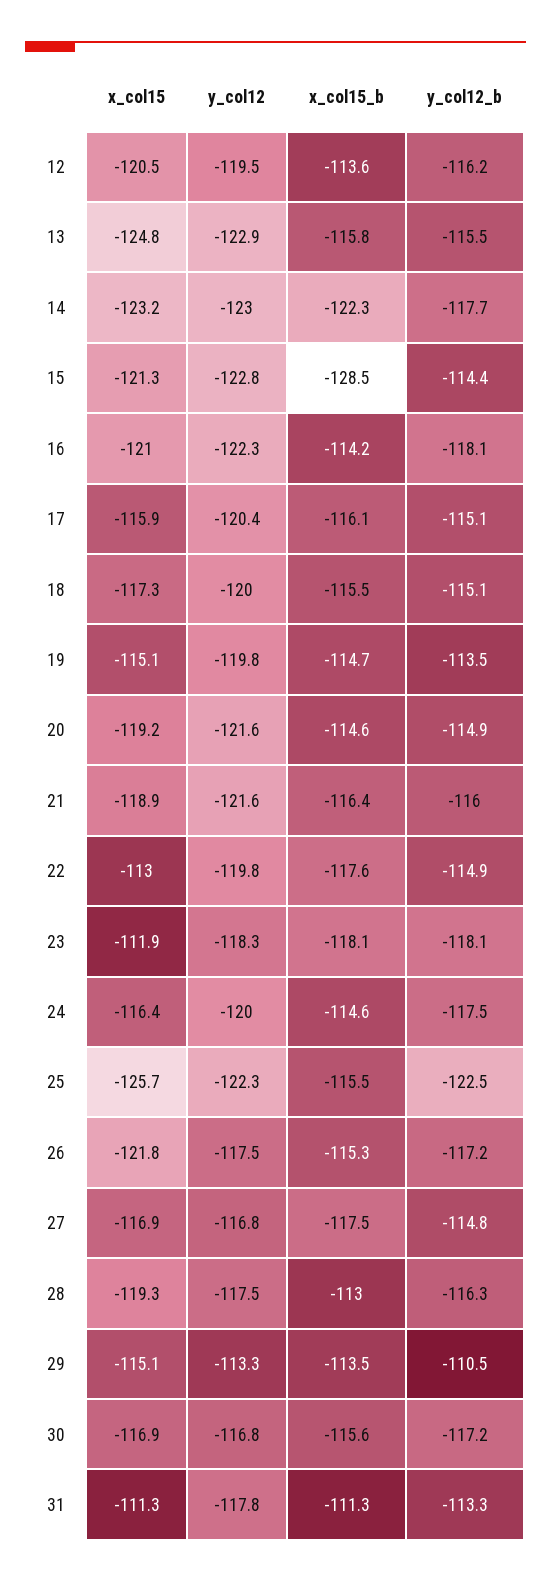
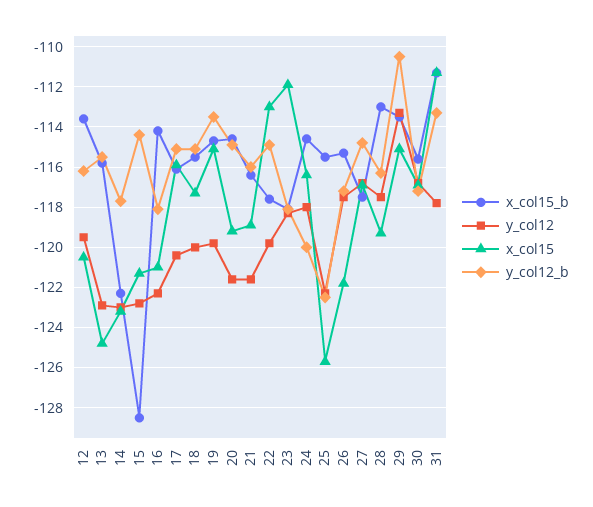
  {
    "x_col15": {
      "12": -120.5,
      "13": -124.8,
      "14": -123.2,
      "15": -121.3,
      "16": -121,
      "17": -115.9,
      "18": -117.3,
      "19": -115.1,
      "20": -119.2,
      "21": -118.9,
      "22": -113,
      "23": -111.9,
      "24": -116.4,
      "25": -125.7,
      "26": -121.8,
      "27": -116.9,
      "28": -119.3,
      "29": -115.1,
      "30": -116.9,
      "31": -111.3
    },
    "y_col12": {
      "12": -119.5,
      "13": -122.9,
      "14": -123,
      "15": -122.8,
      "16": -122.3,
      "17": -120.4,
      "18": -120,
      "19": -119.8,
      "20": -121.6,
      "21": -121.6,
      "22": -119.8,
      "23": -118.3,
-     "24": -120,
+     "24": -118,
      "25": -122.3,
      "26": -117.5,
      "27": -116.8,
      "28": -117.5,
      "29": -113.3,
      "30": -116.8,
      "31": -117.8
    },
    "x_col15_b": {
      "12": -113.6,
      "13": -115.8,
      "14": -122.3,
      "15": -128.5,
      "16": -114.2,
      "17": -116.1,
      "18": -115.5,
      "19": -114.7,
      "20": -114.6,
      "21": -116.4,
      "22": -117.6,
      "23": -118.1,
      "24": -114.6,
      "25": -115.5,
      "26": -115.3,
      "27": -117.5,
      "28": -113,
      "29": -113.5,
      "30": -115.6,
      "31": -111.3
    },
    "y_col12_b": {
      "12": -116.2,
      "13": -115.5,
      "14": -117.7,
      "15": -114.4,
      "16": -118.1,
      "17": -115.1,
      "18": -115.1,
      "19": -113.5,
      "20": -114.9,
      "21": -116,
      "22": -114.9,
      "23": -118.1,
-     "24": -117.5,
+     "24": -120,
      "25": -122.5,
      "26": -117.2,
      "27": -114.8,
      "28": -116.3,
      "29": -110.5,
      "30": -117.2,
      "31": -113.3
    }
  }

